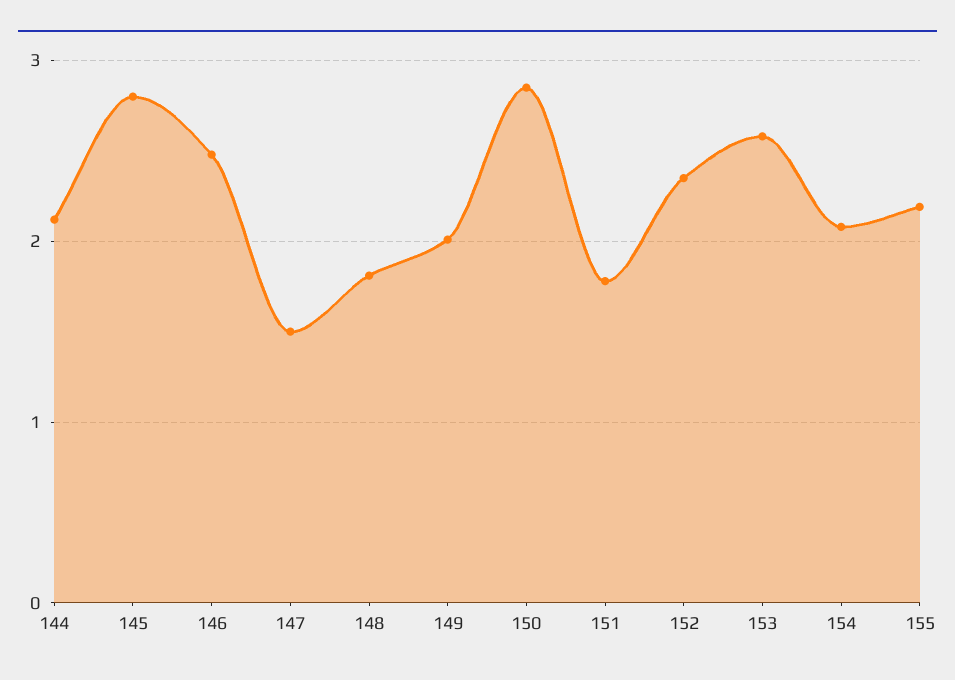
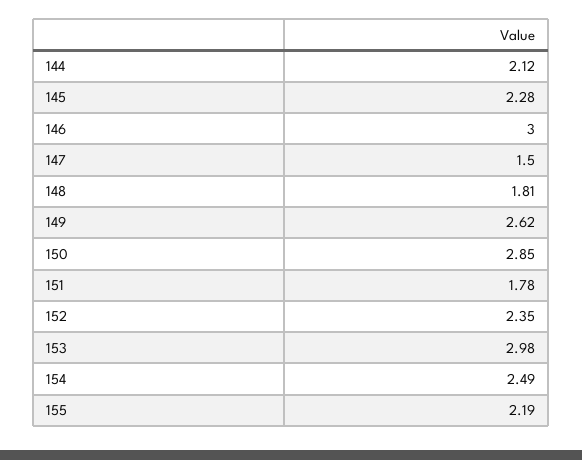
  {
    "144": 2.12,
-   "145": 2.8,
+   "145": 2.28,
-   "146": 2.5,
+   "146": 3,
    "147": 1.5,
    "148": 1.81,
-   "149": 2,
+   "149": 2.62,
    "150": 2.85,
    "151": 1.78,
    "152": 2.35,
-   "153": 2.6,
+   "153": 2.98,
-   "154": 2.1,
+   "154": 2.49,
    "155": 2.19
  }

